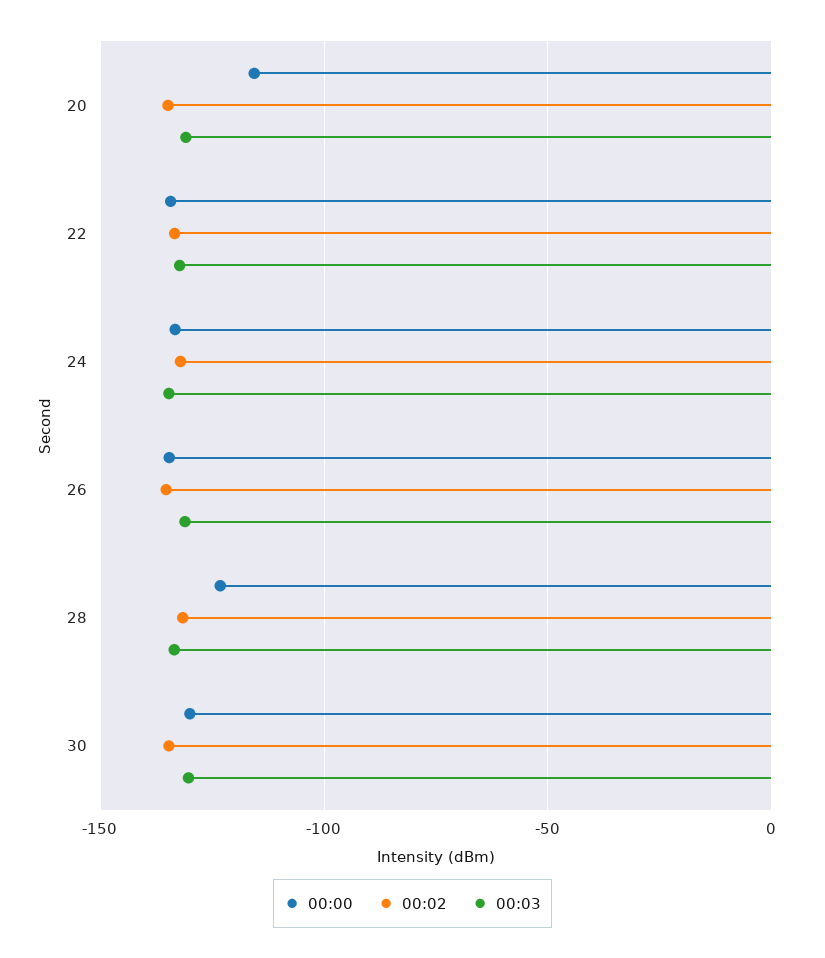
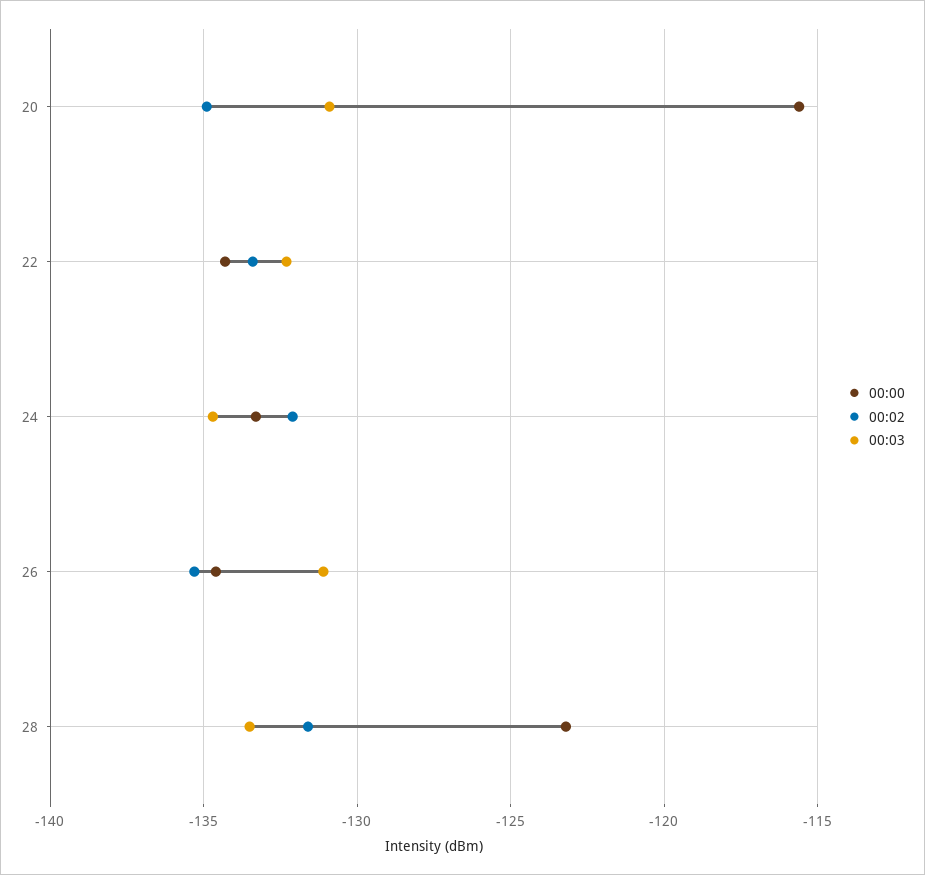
  {
    "00:00": {
      "20": -115.5,
      "22": -134.5,
      "24": -133.5,
      "26": -134.5,
-     "28": -123,
+     "28": -123
-     "30": -130
    },
    "00:02": {
      "20": -135,
      "22": -133.5,
      "24": -132,
      "26": -135.5,
-     "28": -131.5,
+     "28": -131.5
-     "30": -135
    },
    "00:03": {
      "20": -131,
      "22": -132.5,
      "24": -134.5,
      "26": -131,
-     "28": -133.5,
+     "28": -133.5
-     "30": -130
    }
  }

